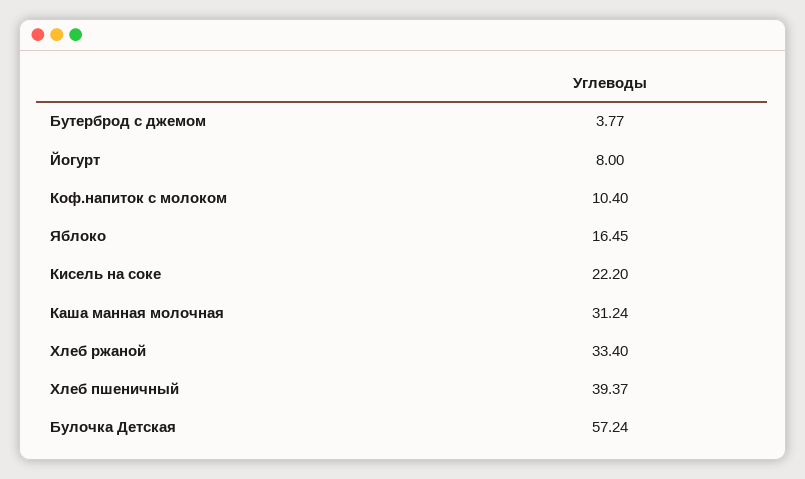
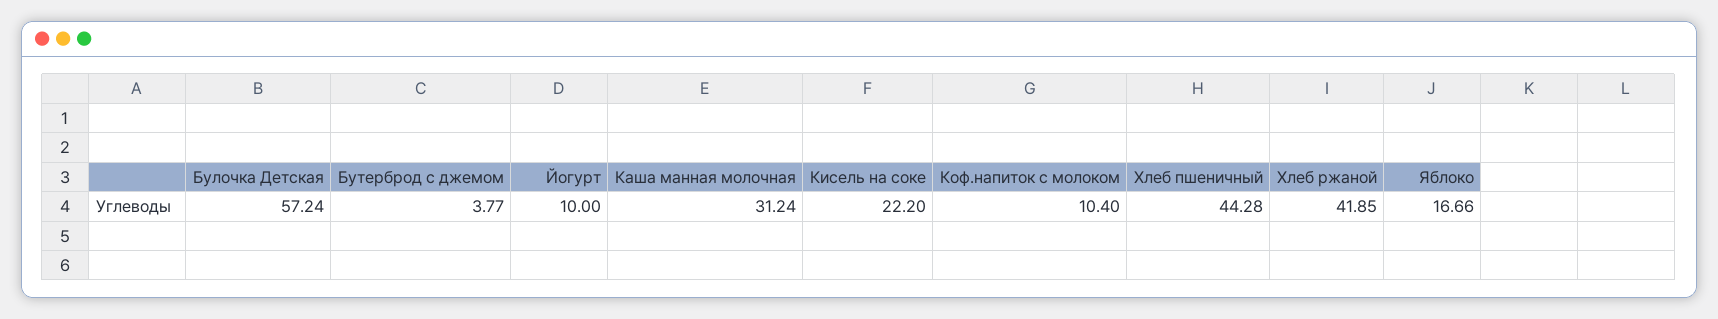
  {
    "Бутерброд с джемом": 3.77,
-   "Йогурт": 8,
+   "Йогурт": 10,
    "Коф.напиток с молоком": 10.4,
-   "Яблоко": 16.45,
+   "Яблоко": 16.66,
    "Кисель на соке": 22.2,
    "Каша манная молочная": 31.24,
-   "Хлеб ржаной": 33.4,
+   "Хлеб ржаной": 41.85,
-   "Хлеб пшеничный": 39.37,
+   "Хлеб пшеничный": 44.28,
    "Булочка Детская": 57.24
  }

